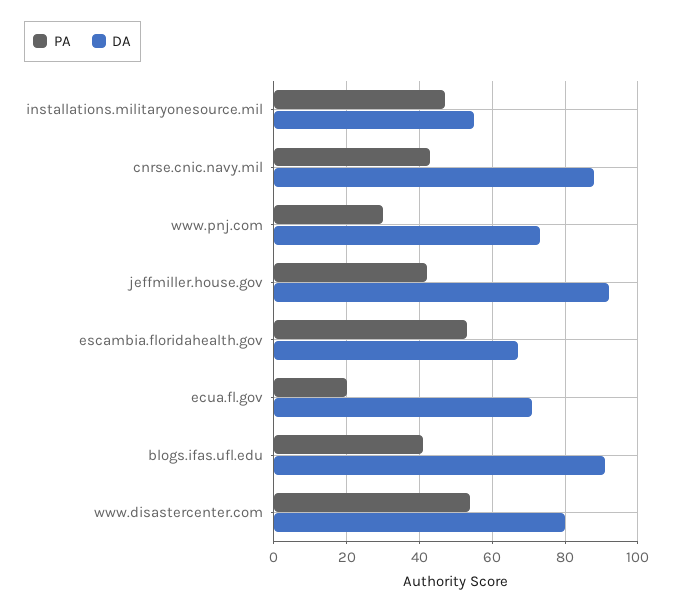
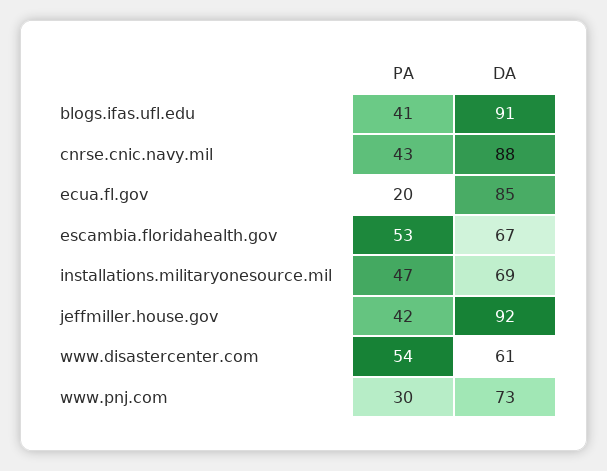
  {
    "PA": {
      "installations.militaryonesource.mil": 47,
      "cnrse.cnic.navy.mil": 43,
      "www.pnj.com": 30,
      "jeffmiller.house.gov": 42,
      "escambia.floridahealth.gov": 53,
      "ecua.fl.gov": 20,
      "blogs.ifas.ufl.edu": 41,
      "www.disastercenter.com": 54
    },
    "DA": {
-     "installations.militaryonesource.mil": 55,
+     "installations.militaryonesource.mil": 69,
      "cnrse.cnic.navy.mil": 88,
      "www.pnj.com": 73,
      "jeffmiller.house.gov": 92,
      "escambia.floridahealth.gov": 67,
-     "ecua.fl.gov": 70,
+     "ecua.fl.gov": 85,
      "blogs.ifas.ufl.edu": 91,
-     "www.disastercenter.com": 80
+     "www.disastercenter.com": 61
    }
  }

